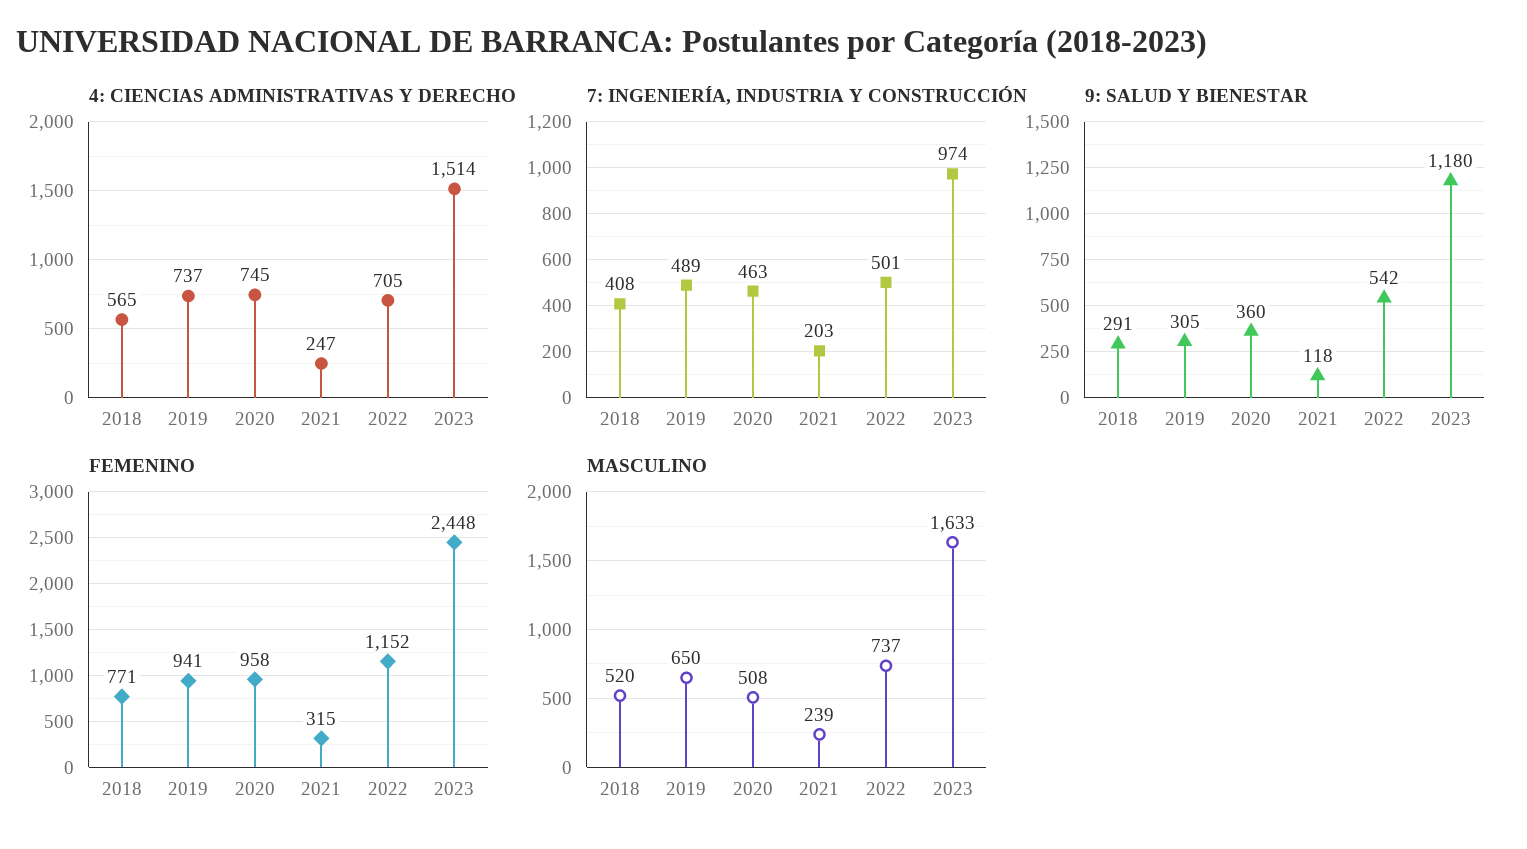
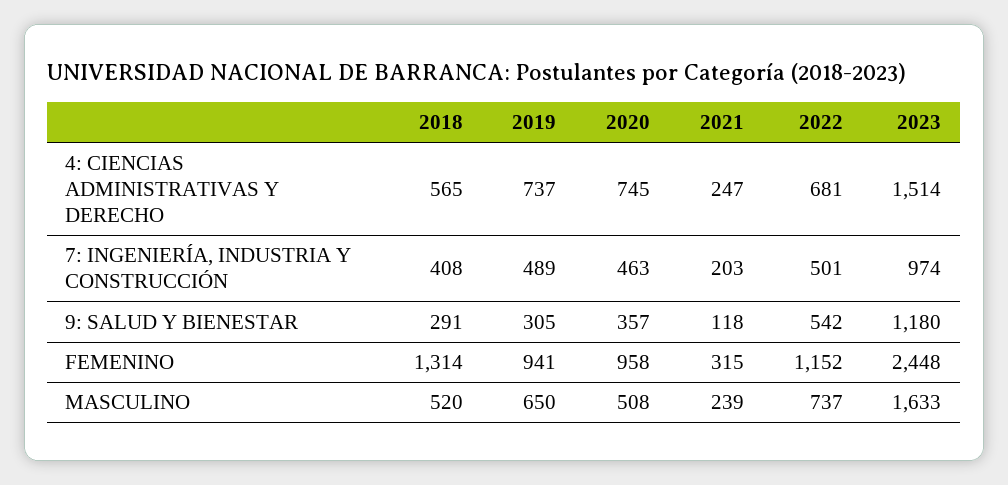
  {
    "4: CIENCIAS ADMINISTRATIVAS Y DERECHO": {
      "2018": 565,
      "2019": 737,
      "2020": 745,
      "2021": 247,
-     "2022": 705,
+     "2022": 681,
      "2023": 1514
    },
    "7: INGENIERÍA, INDUSTRIA Y CONSTRUCCIÓN": {
      "2018": 408,
      "2019": 489,
      "2020": 463,
      "2021": 203,
      "2022": 501,
      "2023": 974
    },
    "9: SALUD Y BIENESTAR": {
      "2018": 291,
      "2019": 305,
-     "2020": 360,
+     "2020": 357,
      "2021": 118,
      "2022": 542,
      "2023": 1180
    },
    "FEMENINO": {
-     "2018": 771,
+     "2018": 1314,
      "2019": 941,
      "2020": 958,
      "2021": 315,
      "2022": 1152,
      "2023": 2448
    },
    "MASCULINO": {
      "2018": 520,
      "2019": 650,
      "2020": 508,
      "2021": 239,
      "2022": 737,
      "2023": 1633
    }
  }

